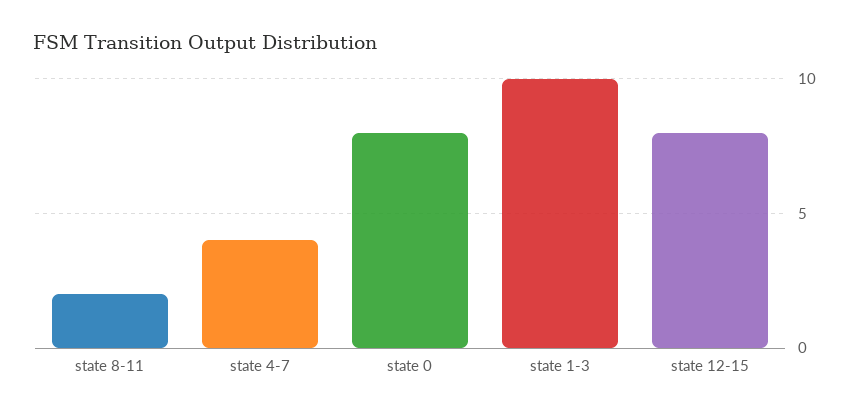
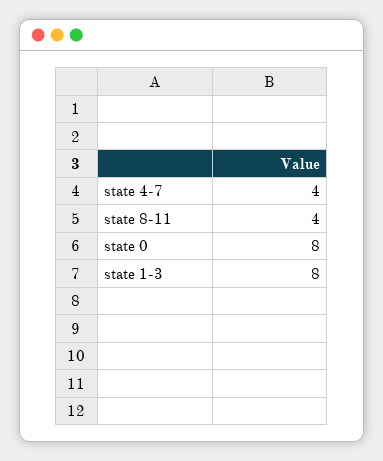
  {
-   "state 8-11": 2,
+   "state 8-11": 4,
    "state 4-7": 4,
    "state 0": 8,
-   "state 1-3": 10,
+   "state 1-3": 8
-   "state 12-15": 8
  }

